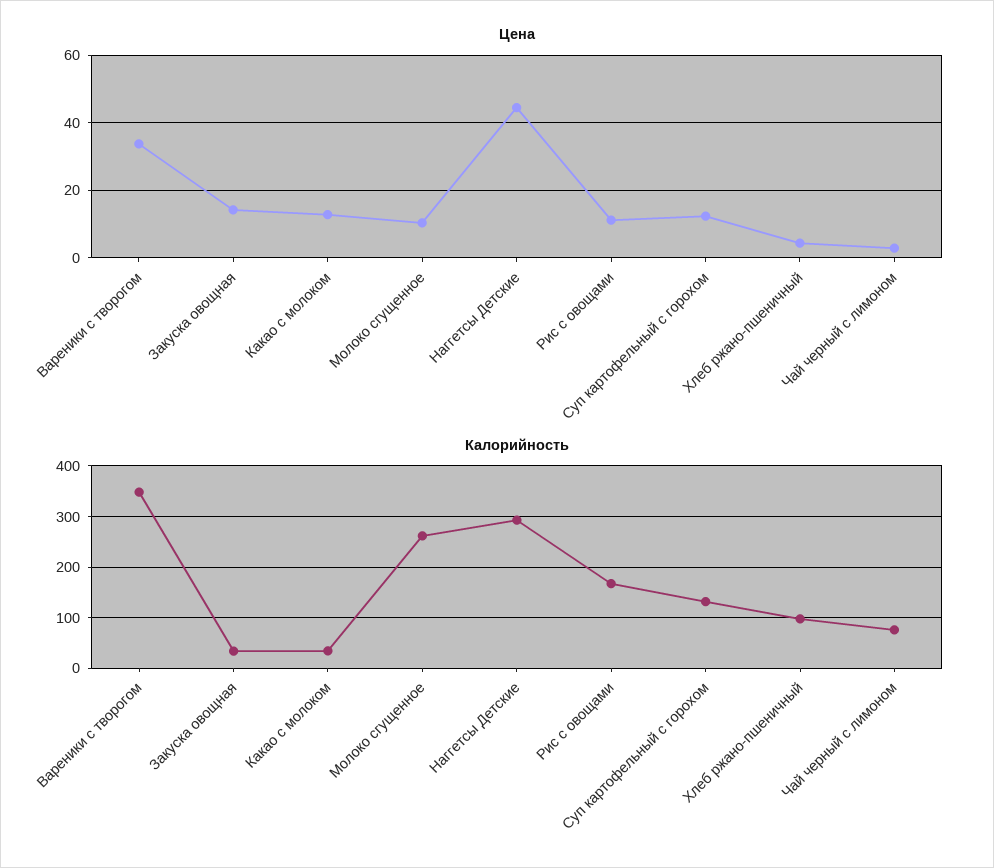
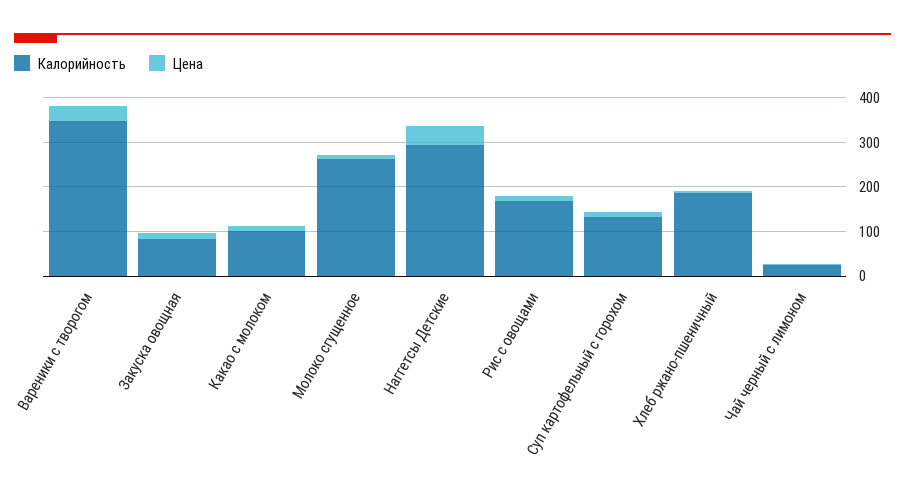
  {
    "Цена": {
      "Вареники с творогом": 34,
      "Закуска овощная": 14,
      "Какао с молоком": 12,
      "Молоко сгущенное": 10,
      "Наггетсы Детские": 44,
      "Рис с овощами": 12,
      "Суп картофельный с горохом": 12,
      "Хлеб ржано-пшеничный": 4,
      "Чай черный с лимоном": 2
    },
    "Калорийность": {
      "Вареники с творогом": 340,
-     "Закуска овощная": 40,
+     "Закуска овощная": 80,
-     "Какао с молоком": 40,
+     "Какао с молоком": 100,
      "Молоко сгущенное": 260,
      "Наггетсы Детские": 300,
      "Рис с овощами": 160,
      "Суп картофельный с горохом": 140,
-     "Хлеб ржано-пшеничный": 100,
+     "Хлеб ржано-пшеничный": 180,
-     "Чай черный с лимоном": 80
+     "Чай черный с лимоном": 20
    }
  }

